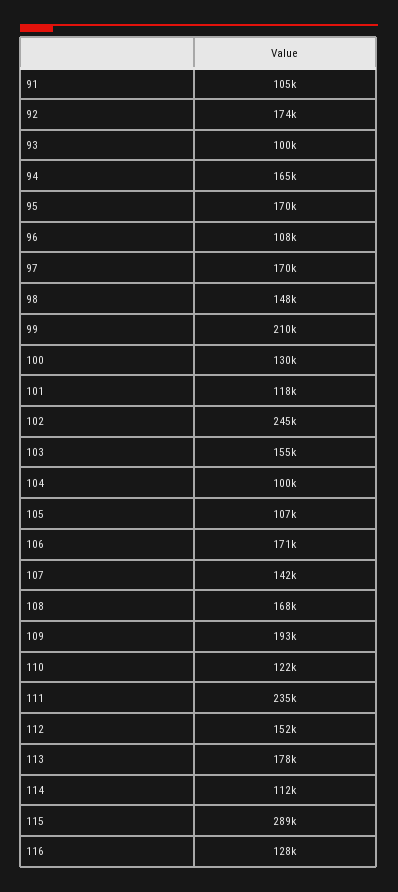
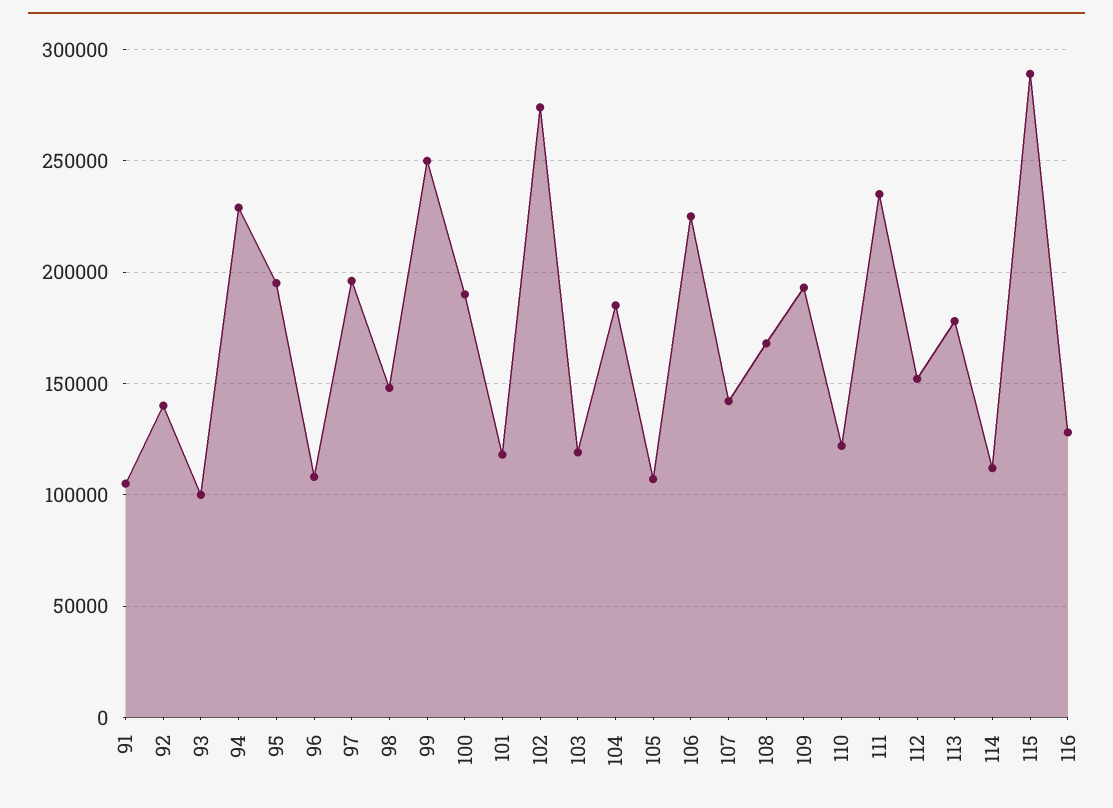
  {
    "91": 105000,
-   "92": 174000,
+   "92": 140000,
    "93": 100000,
-   "94": 165000,
+   "94": 230000,
-   "95": 170000,
+   "95": 195000,
    "96": 108000,
-   "97": 170000,
+   "97": 195000,
    "98": 148000,
-   "99": 210000,
+   "99": 250000,
-   "100": 130000,
+   "100": 190000,
    "101": 118000,
-   "102": 245000,
+   "102": 275000,
-   "103": 155000,
+   "103": 120000,
-   "104": 100000,
+   "104": 185000,
    "105": 107000,
-   "106": 171000,
+   "106": 225000,
    "107": 142000,
    "108": 168000,
    "109": 193000,
    "110": 122000,
    "111": 235000,
    "112": 152000,
    "113": 178000,
    "114": 112000,
    "115": 289000,
    "116": 128000
  }

